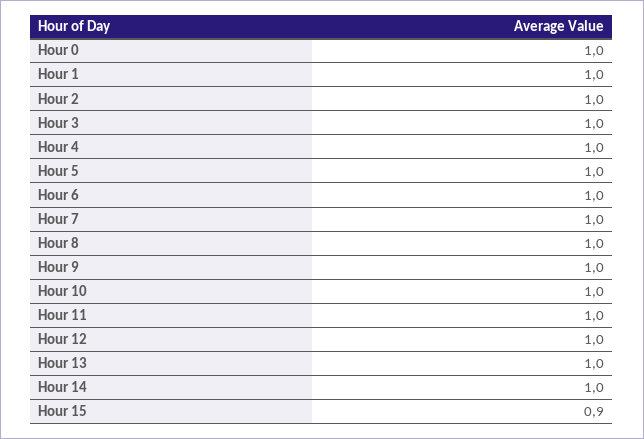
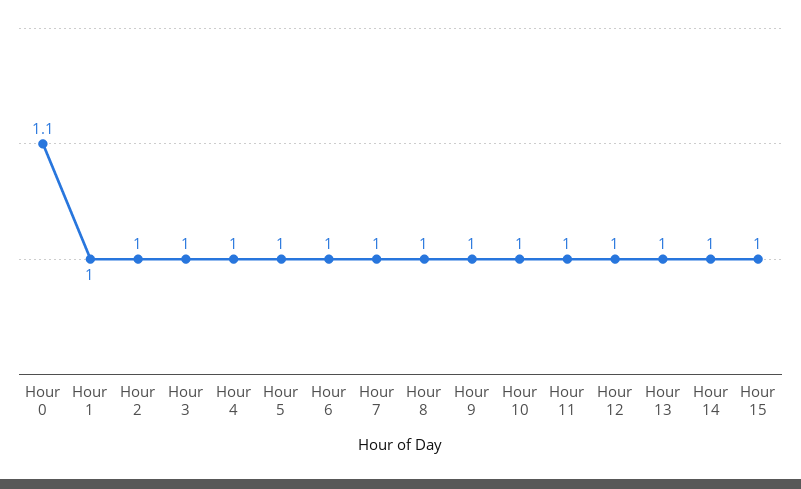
  {
-   "Hour 0": 1,
+   "Hour 0": 1.1,
    "Hour 1": 1,
    "Hour 2": 1,
    "Hour 3": 1,
    "Hour 4": 1,
    "Hour 5": 1,
    "Hour 6": 1,
    "Hour 7": 1,
    "Hour 8": 1,
    "Hour 9": 1,
    "Hour 10": 1,
    "Hour 11": 1,
    "Hour 12": 1,
    "Hour 13": 1,
    "Hour 14": 1,
-   "Hour 15": 0.9
+   "Hour 15": 1
  }

